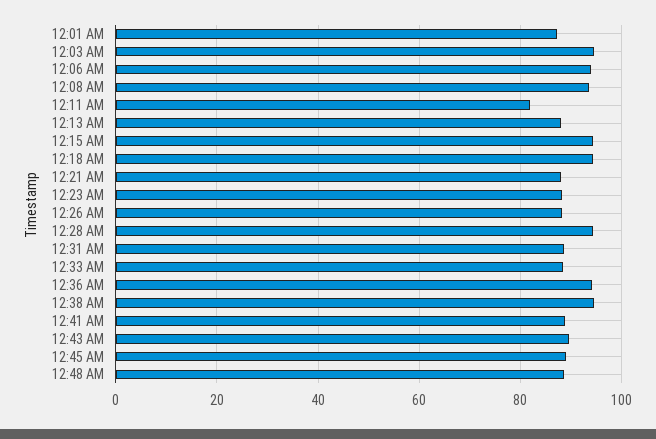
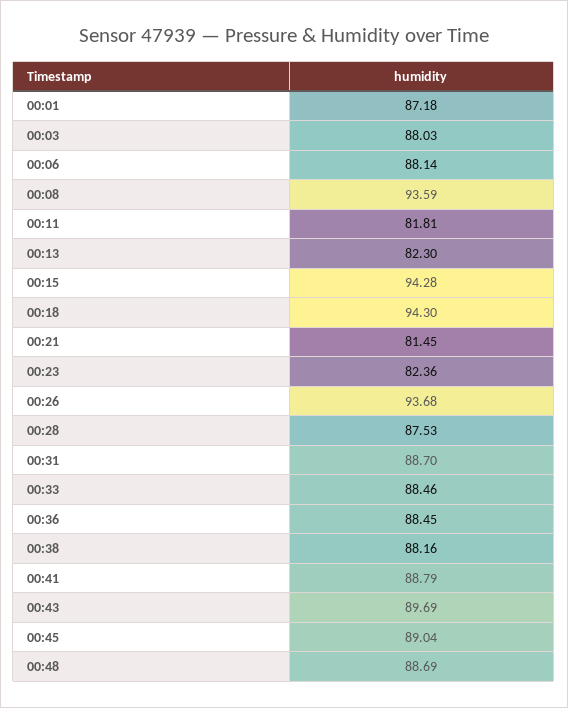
  {
    "12:01 AM": 87.18,
-   "12:03 AM": 94,
+   "12:03 AM": 88.03,
-   "12:06 AM": 94,
+   "12:06 AM": 88.14,
    "12:08 AM": 93.59,
    "12:11 AM": 81.81,
-   "12:13 AM": 88,
+   "12:13 AM": 82.3,
    "12:15 AM": 94.28,
    "12:18 AM": 94.3,
-   "12:21 AM": 88,
+   "12:21 AM": 81.45,
-   "12:23 AM": 88,
+   "12:23 AM": 82.36,
-   "12:26 AM": 88,
+   "12:26 AM": 93.68,
-   "12:28 AM": 94,
+   "12:28 AM": 87.53,
    "12:31 AM": 88.7,
    "12:33 AM": 88.46,
-   "12:36 AM": 94,
+   "12:36 AM": 88.45,
-   "12:38 AM": 94,
+   "12:38 AM": 88.16,
    "12:41 AM": 88.79,
    "12:43 AM": 89.69,
    "12:45 AM": 89.04,
    "12:48 AM": 88.69
  }

